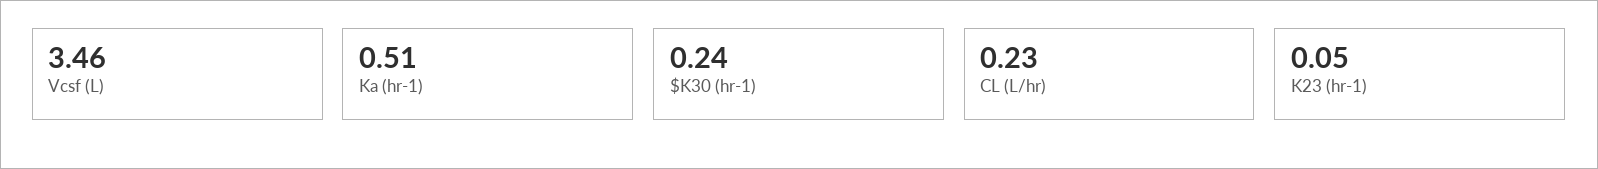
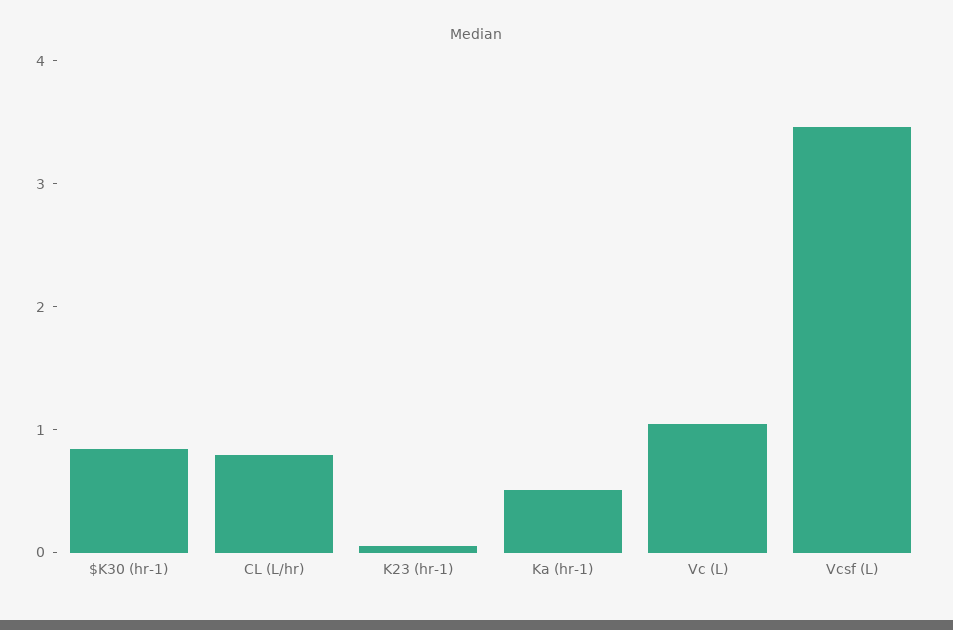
  {
    "Vcsf (L)": 3.46,
    "Ka (hr-1)": 0.51,
-   "$K30 (hr-1)": 0.24,
+   "$K30 (hr-1)": 0.8,
-   "CL (L/hr)": 0.23,
+   "CL (L/hr)": 0.8,
-   "K23 (hr-1)": 0.05
+   "K23 (hr-1)": 0.05,
+   "Vc (L)": 1
  }

